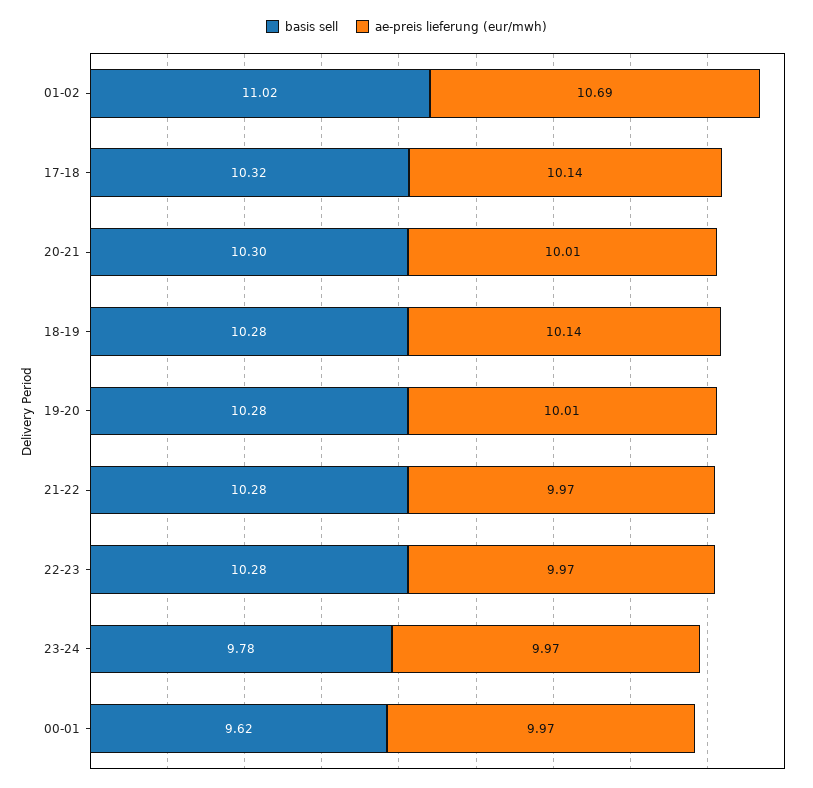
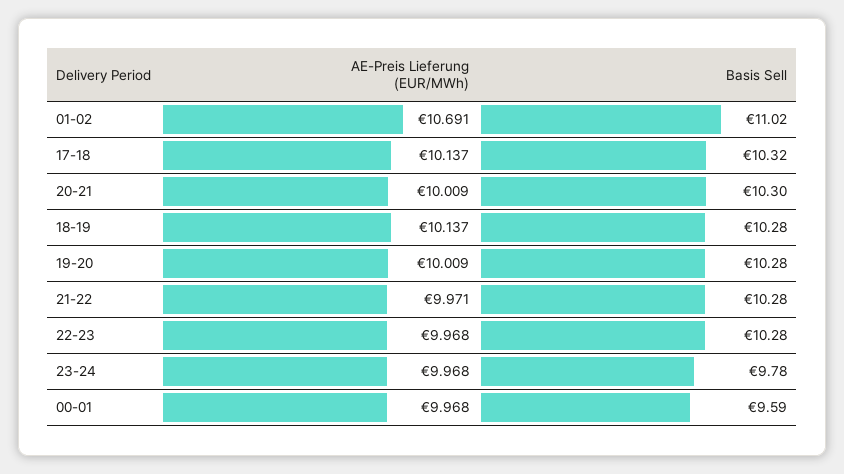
  {
    "basis sell": {
      "01-02": 11.02,
      "17-18": 10.32,
      "20-21": 10.3,
      "18-19": 10.28,
      "19-20": 10.28,
      "21-22": 10.28,
      "22-23": 10.28,
      "23-24": 9.78,
-     "00-01": 9.62
+     "00-01": 9.59
    },
    "ae-preis lieferung (eur/mwh)": {
      "01-02": 10.691,
      "17-18": 10.137,
      "20-21": 10.009,
      "18-19": 10.137,
      "19-20": 10.009,
      "21-22": 9.971,
      "22-23": 9.968,
      "23-24": 9.968,
      "00-01": 9.968
    }
  }

